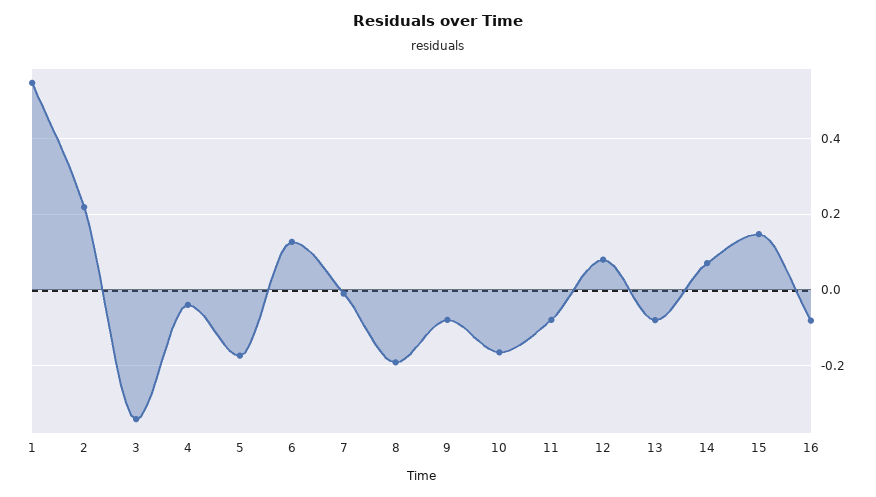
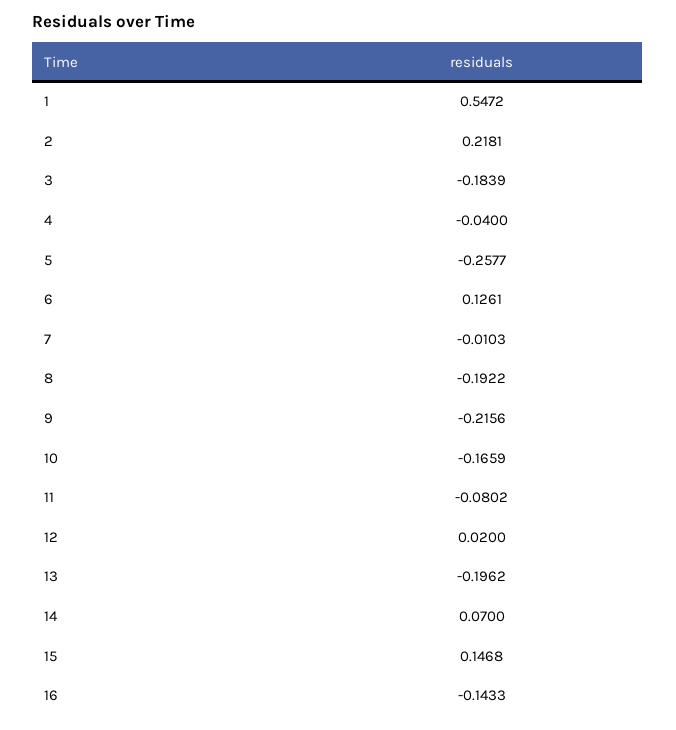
  {
    "1": 0.5472,
    "2": 0.2181,
-   "3": -0.34,
+   "3": -0.1839,
    "4": -0.04,
-   "5": -0.18,
+   "5": -0.2577,
    "6": 0.1261,
    "7": -0.0103,
    "8": -0.1922,
-   "9": -0.08,
+   "9": -0.2156,
    "10": -0.1659,
    "11": -0.0802,
-   "12": 0.08,
+   "12": 0.02,
-   "13": -0.08,
+   "13": -0.1962,
    "14": 0.07,
    "15": 0.1468,
-   "16": -0.08
+   "16": -0.1433
  }

